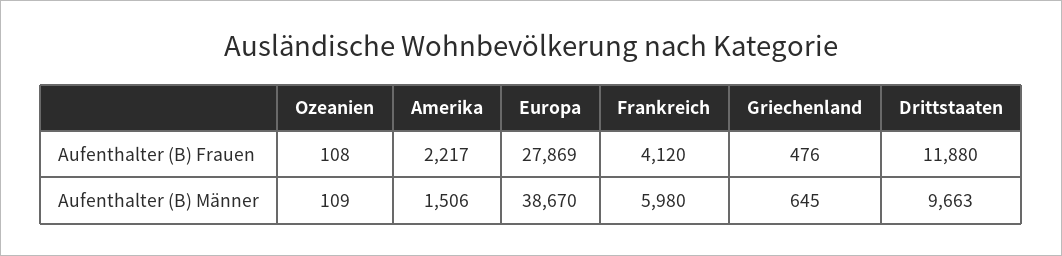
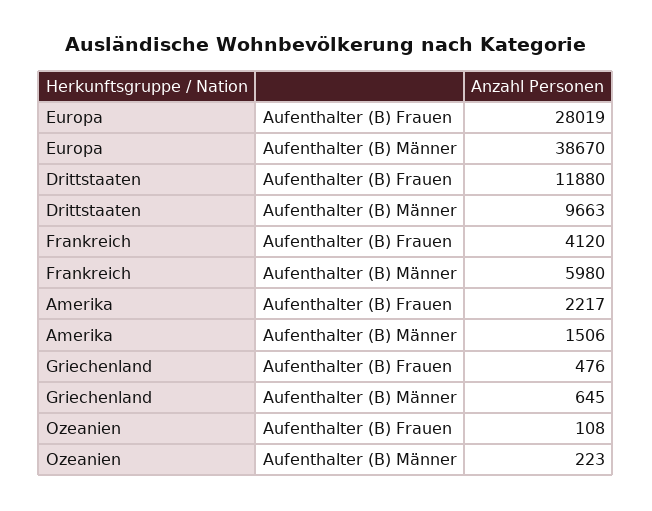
  {
    "Ozeanien": {
      "Aufenthalter (B) Frauen": 108,
-     "Aufenthalter (B) Männer": 109
+     "Aufenthalter (B) Männer": 223
    },
    "Amerika": {
      "Aufenthalter (B) Frauen": 2217,
      "Aufenthalter (B) Männer": 1506
    },
    "Europa": {
-     "Aufenthalter (B) Frauen": 27869,
+     "Aufenthalter (B) Frauen": 28019,
      "Aufenthalter (B) Männer": 38670
    },
    "Frankreich": {
      "Aufenthalter (B) Frauen": 4120,
      "Aufenthalter (B) Männer": 5980
    },
    "Griechenland": {
      "Aufenthalter (B) Frauen": 476,
      "Aufenthalter (B) Männer": 645
    },
    "Drittstaaten": {
      "Aufenthalter (B) Frauen": 11880,
      "Aufenthalter (B) Männer": 9663
    }
  }

